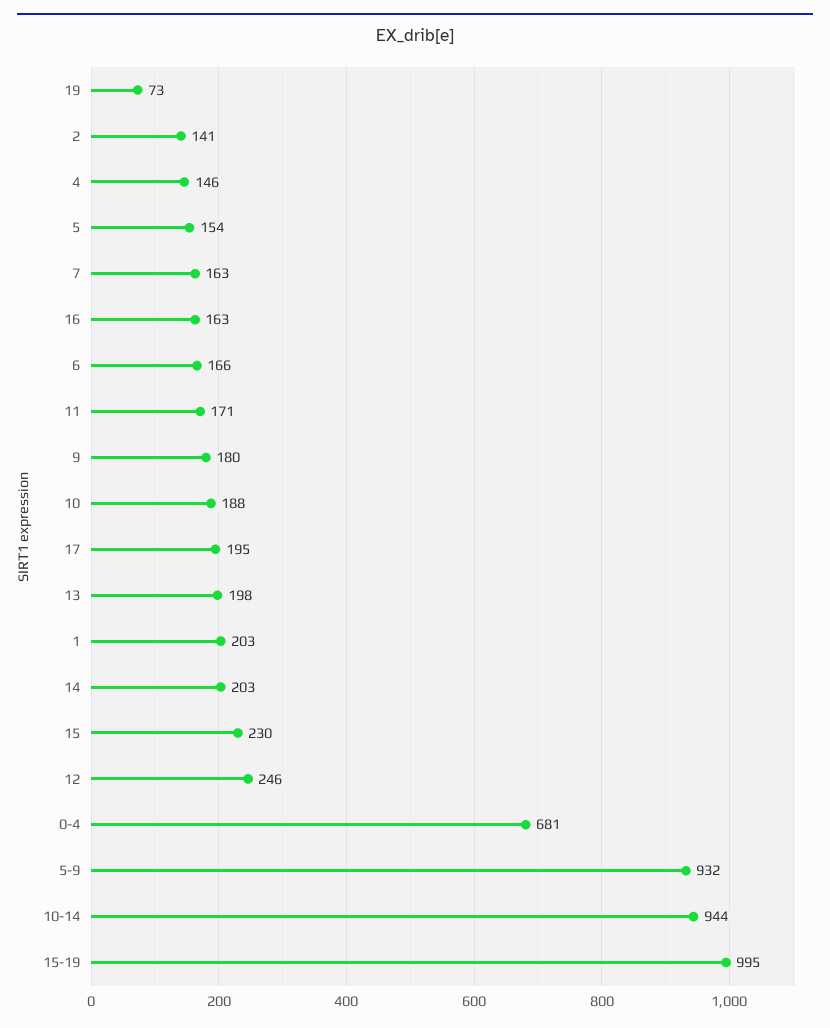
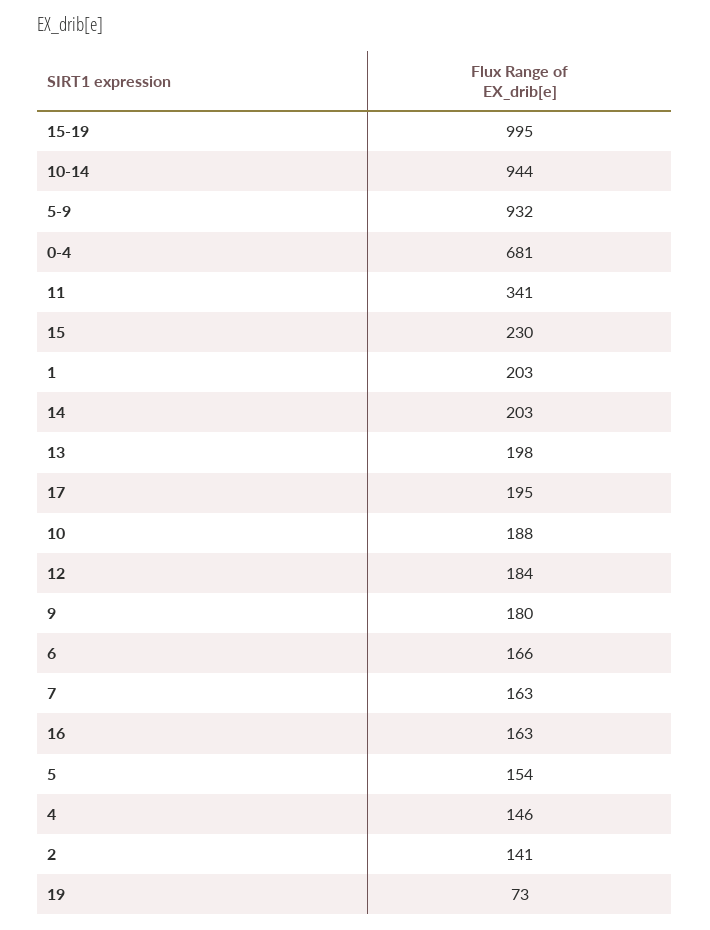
  {
    "19": 73,
    "2": 141,
    "4": 146,
    "5": 154,
    "7": 163,
    "16": 163,
    "6": 166,
-   "11": 171,
+   "11": 341,
    "9": 180,
    "10": 188,
    "17": 195,
    "13": 198,
    "1": 203,
    "14": 203,
    "15": 230,
-   "12": 246,
+   "12": 184,
    "0-4": 681,
    "5-9": 932,
    "10-14": 944,
    "15-19": 995
  }

